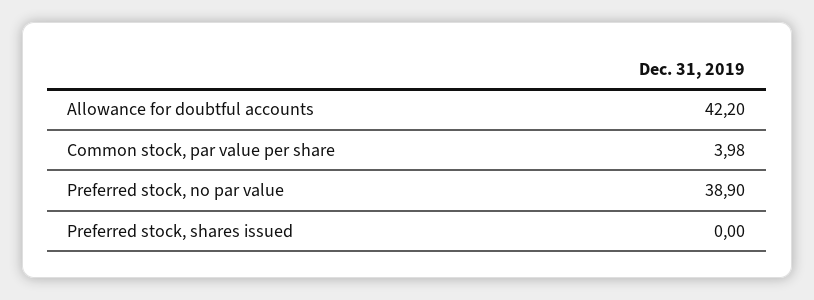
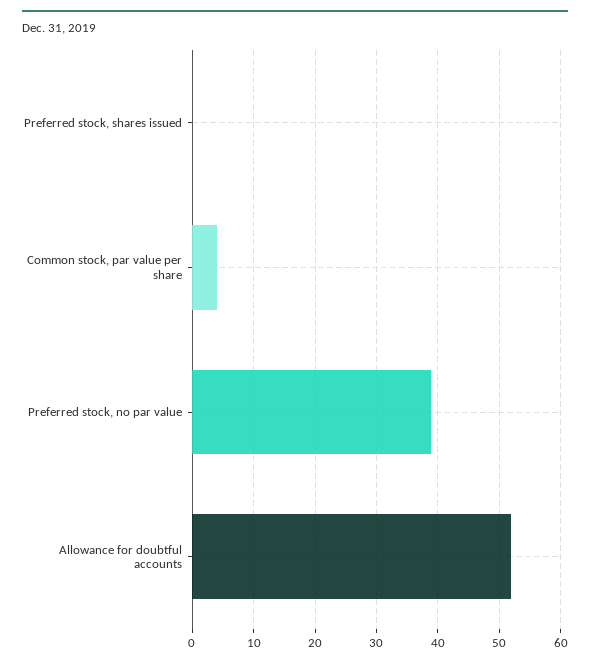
  {
-   "Allowance for doubtful accounts": 42.2,
+   "Allowance for doubtful accounts": 52,
    "Common stock, par value per share": 3.98,
    "Preferred stock, no par value": 38.9,
    "Preferred stock, shares issued": 0
  }

